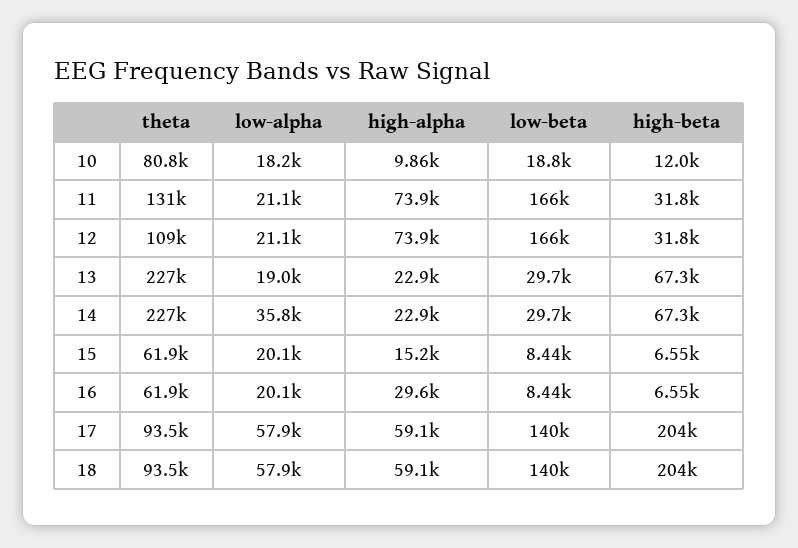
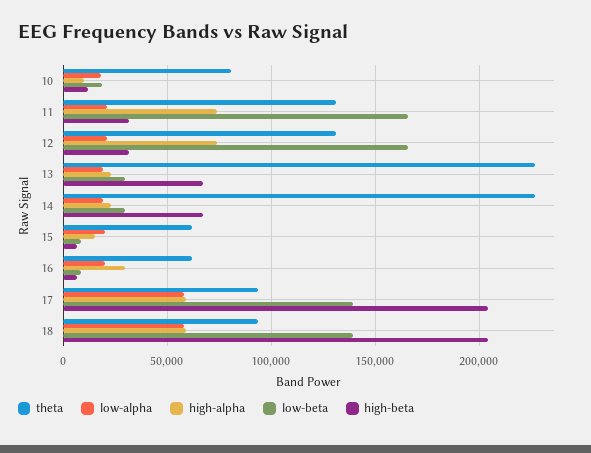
  {
    "theta": {
      "10": 80800,
      "11": 131000,
-     "12": 109000,
+     "12": 130000,
      "13": 227000,
      "14": 227000,
      "15": 61900,
      "16": 61900,
      "17": 93500,
      "18": 93500
    },
    "low-alpha": {
      "10": 18200,
      "11": 21100,
      "12": 21100,
      "13": 19000,
-     "14": 35800,
+     "14": 20000,
      "15": 20100,
      "16": 20100,
      "17": 57900,
      "18": 57900
    },
    "high-alpha": {
      "10": 9860,
      "11": 73900,
      "12": 73900,
      "13": 22900,
      "14": 22900,
      "15": 15200,
      "16": 29600,
      "17": 59100,
      "18": 59100
    },
    "low-beta": {
      "10": 18800,
      "11": 166000,
      "12": 166000,
      "13": 29700,
      "14": 29700,
      "15": 8440,
      "16": 8440,
      "17": 140000,
      "18": 140000
    },
    "high-beta": {
      "10": 12000,
      "11": 31800,
      "12": 31800,
      "13": 67300,
      "14": 67300,
      "15": 6550,
      "16": 6550,
      "17": 204000,
      "18": 204000
    }
  }

